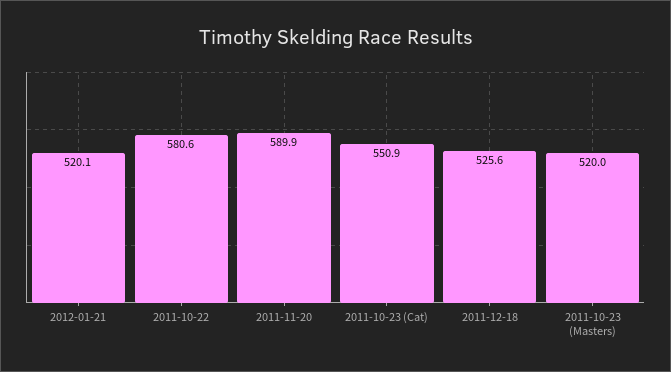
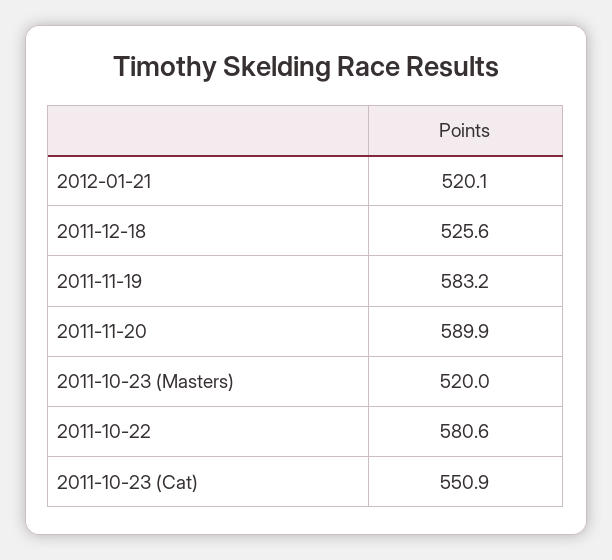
  {
    "2012-01-21": 520.1,
    "2011-10-22": 580.6,
    "2011-11-20": 589.9,
    "2011-10-23 (Cat)": 550.9,
    "2011-12-18": 525.6,
-   "2011-10-23 (Masters)": 520
+   "2011-10-23 (Masters)": 520,
+   "2011-11-19": 583.2
  }

